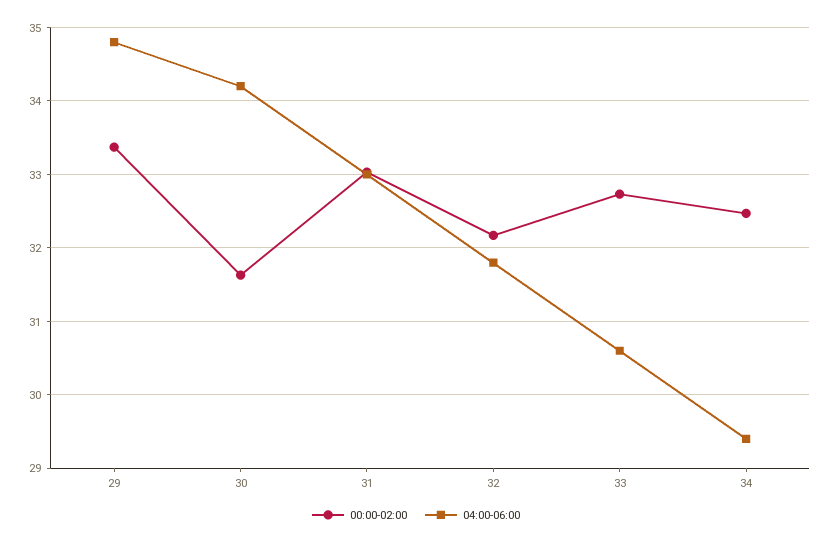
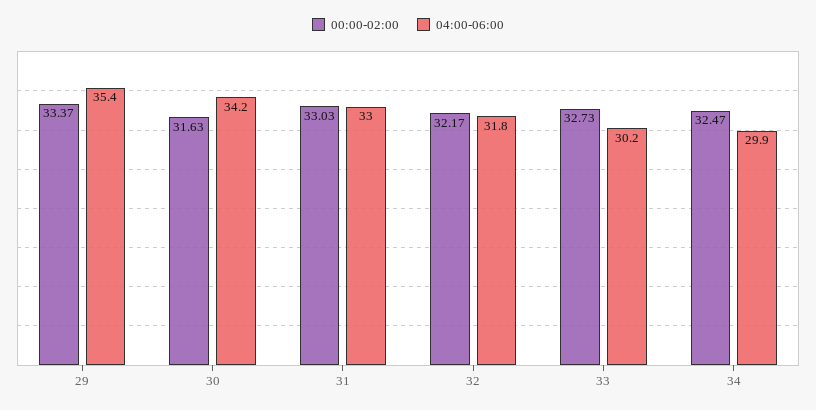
  {
    "00:00-02:00": {
      "29": 33.37,
      "30": 31.63,
      "31": 33.03,
      "32": 32.17,
      "33": 32.73,
      "34": 32.47
    },
    "04:00-06:00": {
-     "29": 34.8,
+     "29": 35.4,
      "30": 34.2,
      "31": 33,
      "32": 31.8,
-     "33": 30.6,
+     "33": 30.2,
-     "34": 29.4
+     "34": 29.9
    }
  }

